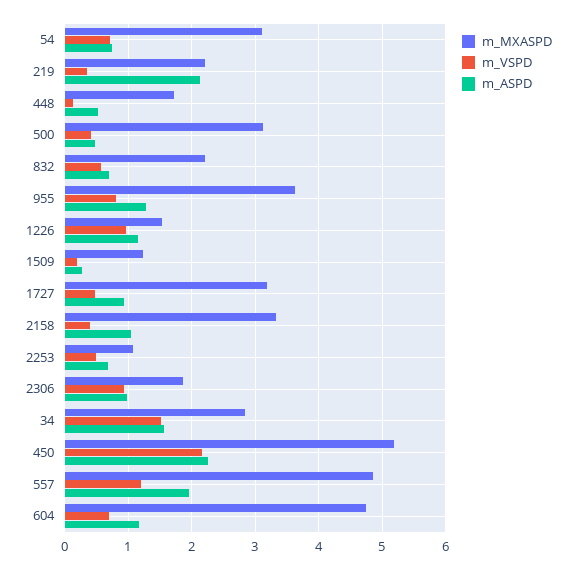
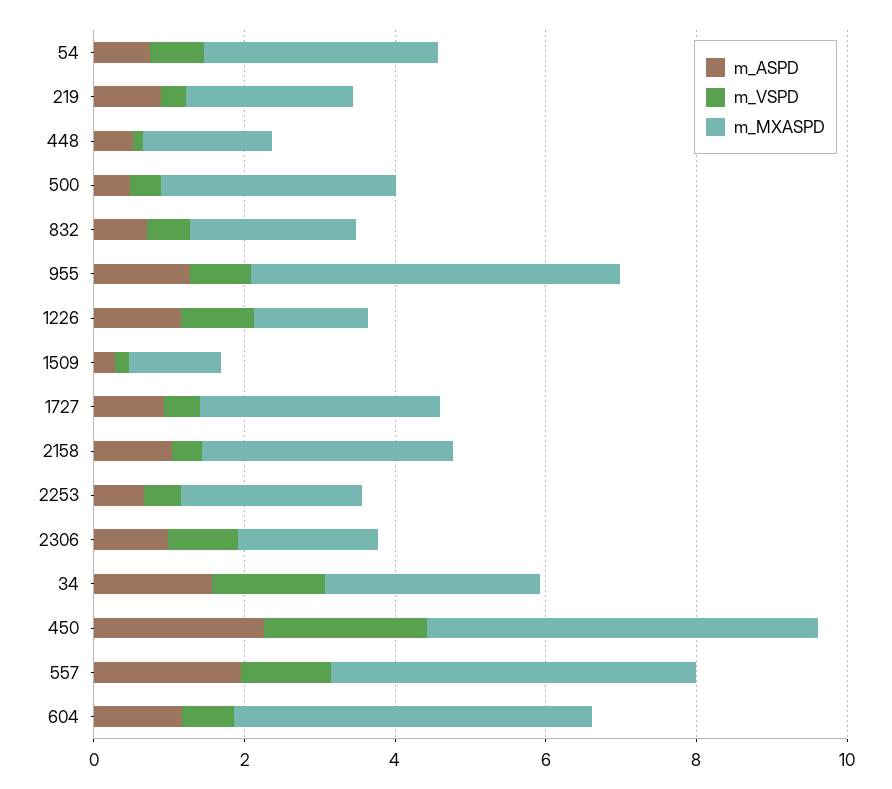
  {
    "m_MXASPD": {
      "54": 3.1,
      "219": 2.2,
      "448": 1.7,
      "500": 3.1,
      "832": 2.2,
-     "955": 3.6,
+     "955": 5,
      "1226": 1.5,
      "1509": 1.2,
      "1727": 3.2,
      "2158": 3.3,
-     "2253": 1.1,
+     "2253": 2.5,
      "2306": 1.9,
      "34": 2.8,
      "450": 5.2,
      "557": 4.9,
      "604": 4.8
    },
    "m_VSPD": {
      "54": 0.7,
      "219": 0.3,
      "448": 0.1,
      "500": 0.4,
      "832": 0.6,
      "955": 0.8,
      "1226": 1,
      "1509": 0.2,
      "1727": 0.5,
      "2158": 0.4,
      "2253": 0.5,
      "2306": 0.9,
      "34": 1.5,
      "450": 2.2,
      "557": 1.2,
      "604": 0.7
    },
    "m_ASPD": {
      "54": 0.7,
-     "219": 2.1,
+     "219": 1,
      "448": 0.5,
      "500": 0.5,
      "832": 0.7,
      "955": 1.3,
      "1226": 1.2,
      "1509": 0.3,
      "1727": 0.9,
      "2158": 1,
      "2253": 0.7,
      "2306": 1,
      "34": 1.6,
      "450": 2.3,
      "557": 1.9,
      "604": 1.2
    }
  }

